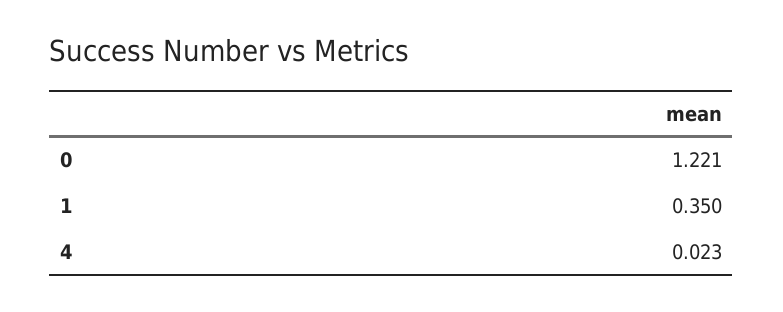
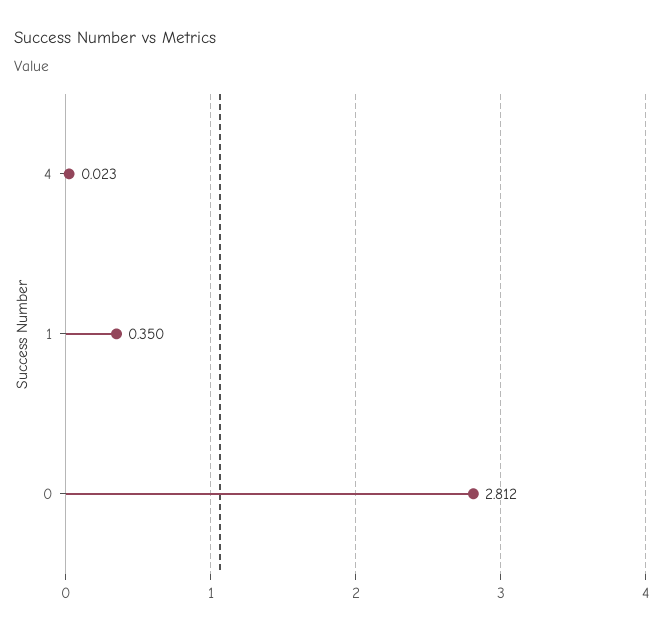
  {
-   "0": 1.221,
+   "0": 2.812,
    "1": 0.35,
    "4": 0.023
  }

